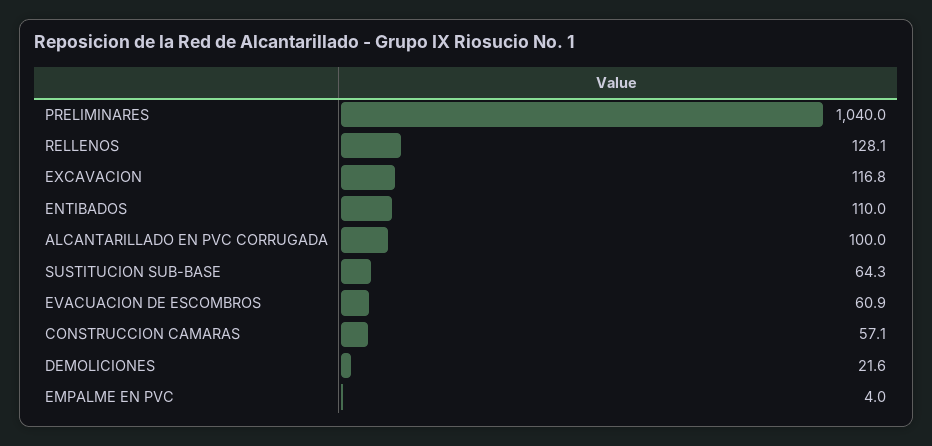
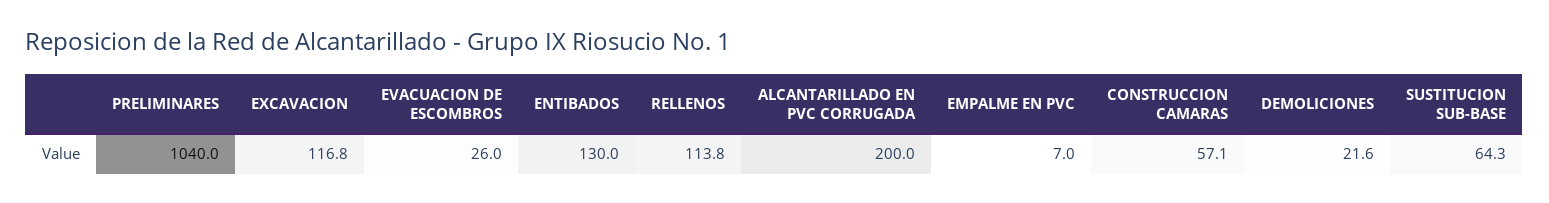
  {
    "PRELIMINARES": 1040,
-   "RELLENOS": 128.1,
+   "RELLENOS": 113.8,
    "EXCAVACION": 116.8,
-   "ENTIBADOS": 110,
+   "ENTIBADOS": 130,
-   "ALCANTARILLADO EN PVC CORRUGADA": 100,
+   "ALCANTARILLADO EN PVC CORRUGADA": 200,
    "SUSTITUCION SUB-BASE": 64.3,
-   "EVACUACION DE ESCOMBROS": 60.9,
+   "EVACUACION DE ESCOMBROS": 26,
    "CONSTRUCCION CAMARAS": 57.1,
    "DEMOLICIONES": 21.6,
-   "EMPALME EN PVC": 4
+   "EMPALME EN PVC": 7
  }

